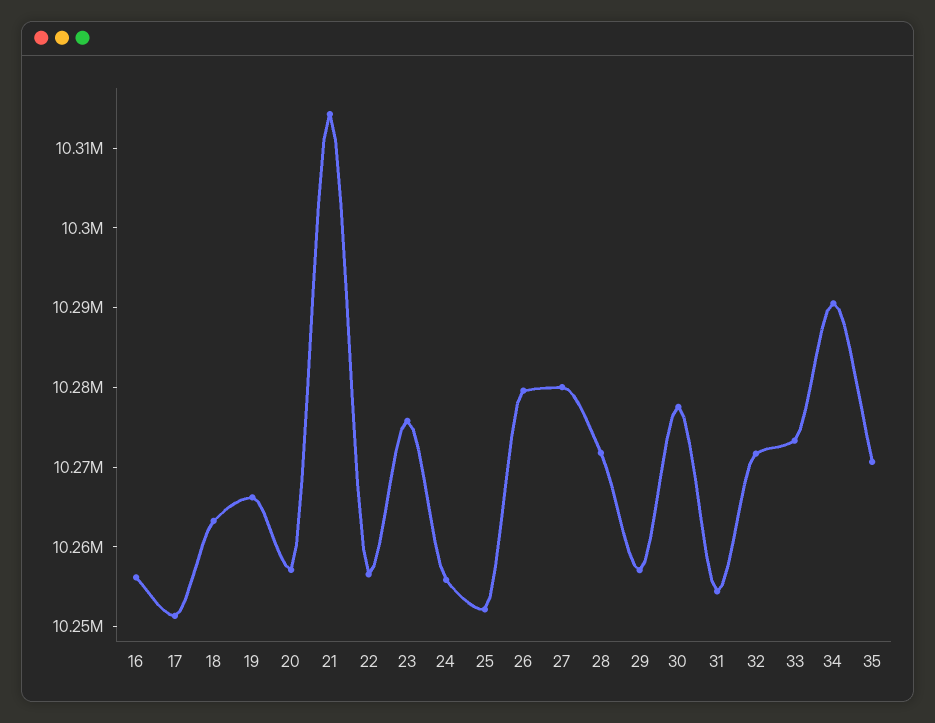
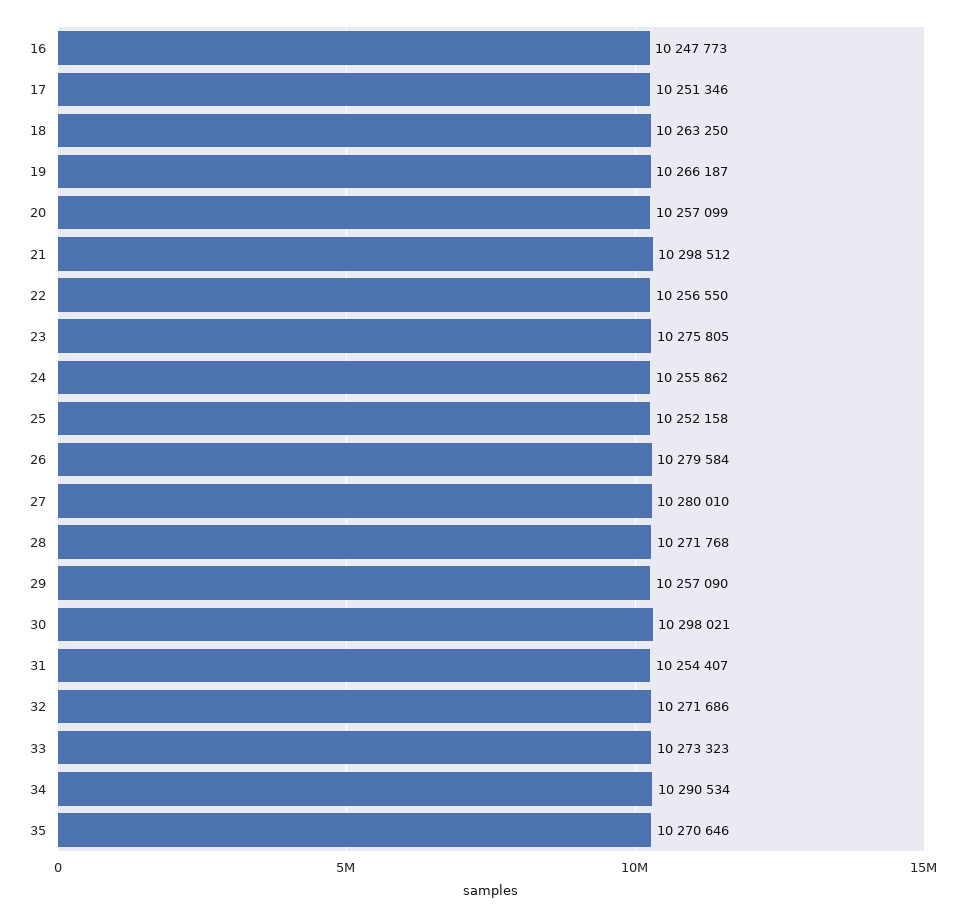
  {
-   "16": 10256000,
+   "16": 10247773,
    "17": 10251346,
    "18": 10263250,
    "19": 10266187,
    "20": 10257099,
-   "21": 10314000,
+   "21": 10298512,
    "22": 10256550,
    "23": 10275805,
    "24": 10255862,
    "25": 10252158,
    "26": 10279584,
    "27": 10280010,
    "28": 10271768,
    "29": 10257090,
-   "30": 10278000,
+   "30": 10298021,
    "31": 10254407,
    "32": 10271686,
    "33": 10273323,
    "34": 10290534,
    "35": 10270646
  }

